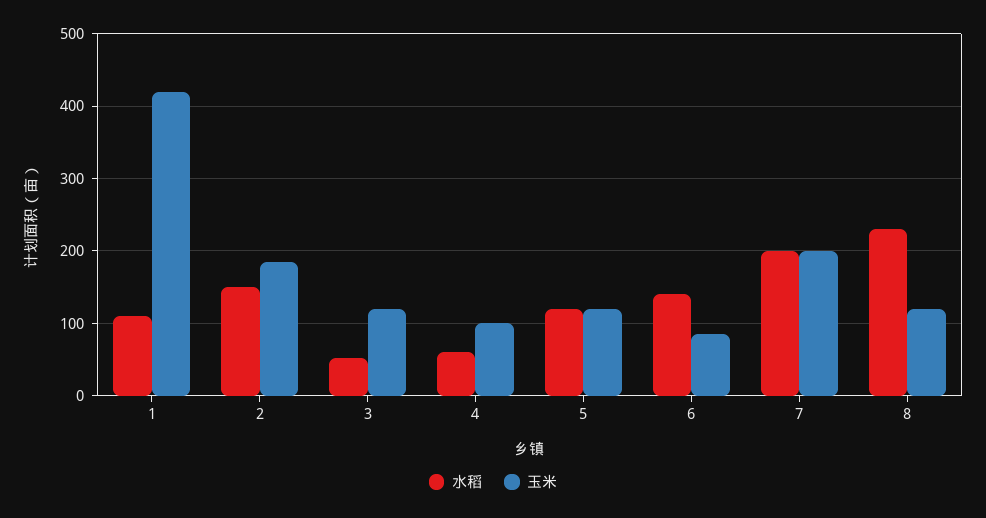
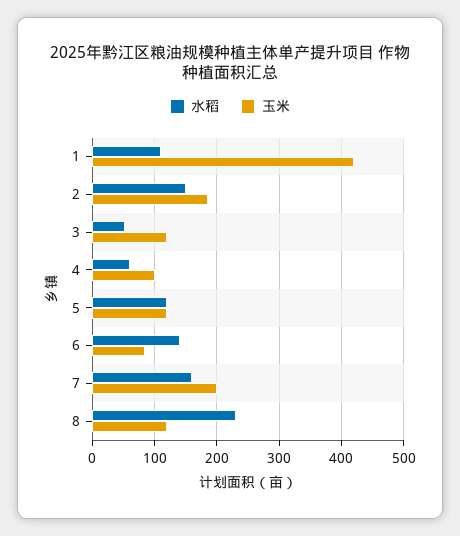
  {
    "水稻": {
      "1": 110,
      "2": 150,
      "3": 50,
      "4": 60,
      "5": 120,
      "6": 140,
-     "7": 200,
+     "7": 160,
      "8": 230
    },
    "玉米": {
      "1": 420,
      "2": 190,
      "3": 120,
      "4": 100,
      "5": 120,
      "6": 90,
      "7": 200,
      "8": 120
    }
  }

